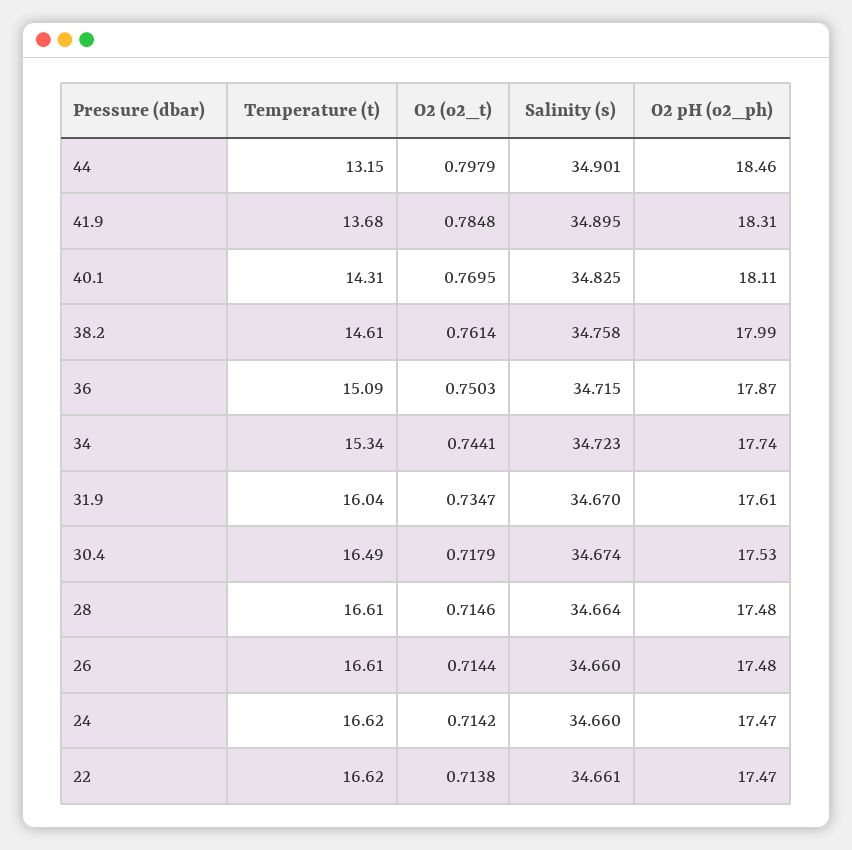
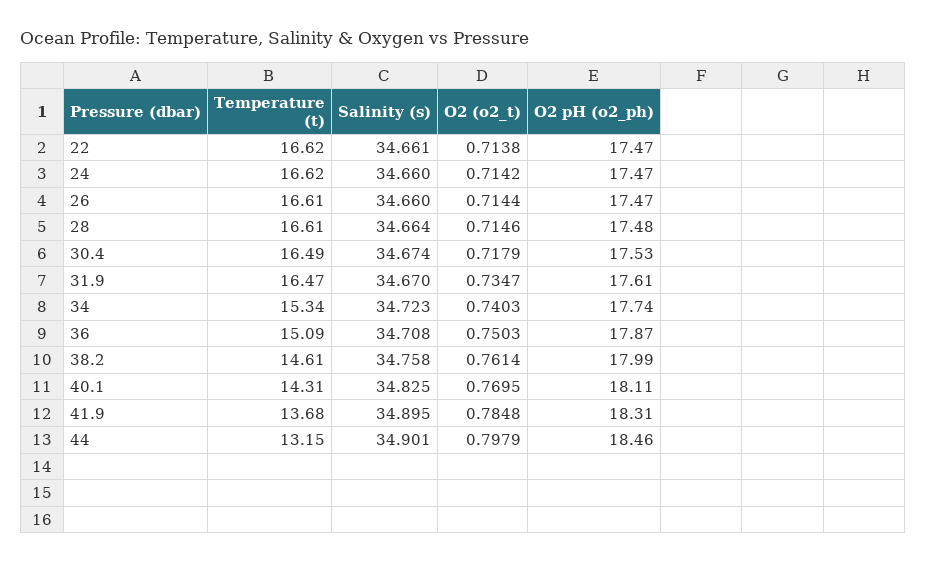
  {
    "Temperature (t)": {
      "44": 13.15,
      "41.9": 13.68,
      "40.1": 14.31,
      "38.2": 14.61,
      "36": 15.09,
      "34": 15.34,
-     "31.9": 16.04,
+     "31.9": 16.47,
      "30.4": 16.49,
      "28": 16.61,
      "26": 16.61,
      "24": 16.62,
      "22": 16.62
    },
    "O2 (o2_t)": {
      "44": 0.7979,
      "41.9": 0.7848,
      "40.1": 0.7695,
      "38.2": 0.7614,
      "36": 0.7503,
-     "34": 0.7441,
+     "34": 0.7403,
      "31.9": 0.7347,
      "30.4": 0.7179,
      "28": 0.7146,
      "26": 0.7144,
      "24": 0.7142,
      "22": 0.7138
    },
    "Salinity (s)": {
      "44": 34.901,
      "41.9": 34.895,
      "40.1": 34.825,
      "38.2": 34.758,
-     "36": 34.715,
+     "36": 34.708,
      "34": 34.723,
      "31.9": 34.67,
      "30.4": 34.674,
      "28": 34.664,
      "26": 34.66,
      "24": 34.66,
      "22": 34.661
    },
    "O2 pH (o2_ph)": {
      "44": 18.46,
      "41.9": 18.31,
      "40.1": 18.11,
      "38.2": 17.99,
      "36": 17.87,
      "34": 17.74,
      "31.9": 17.61,
      "30.4": 17.53,
      "28": 17.48,
-     "26": 17.48,
+     "26": 17.47,
      "24": 17.47,
      "22": 17.47
    }
  }

